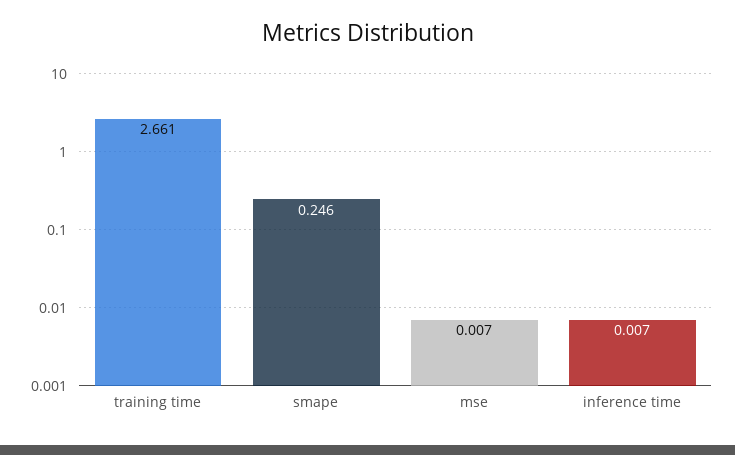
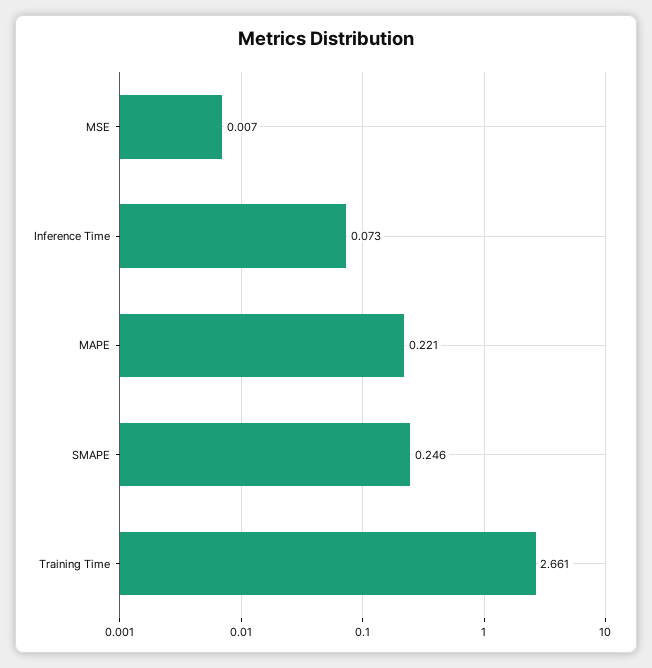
  {
    "training time": 2.661,
    "smape": 0.246,
    "mse": 0.007,
-   "inference time": 0.007
+   "inference time": 0.073,
+   "MAPE": 0.221
  }

